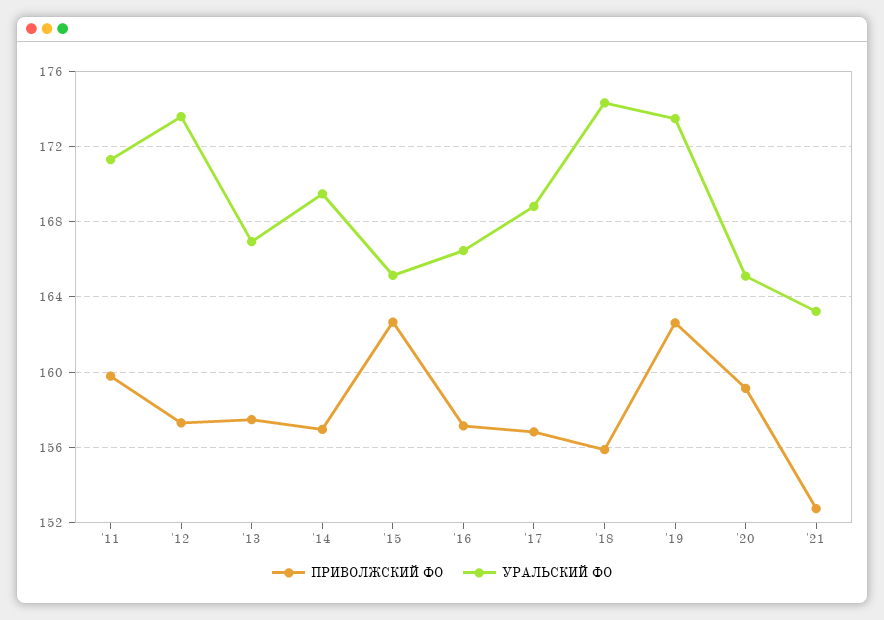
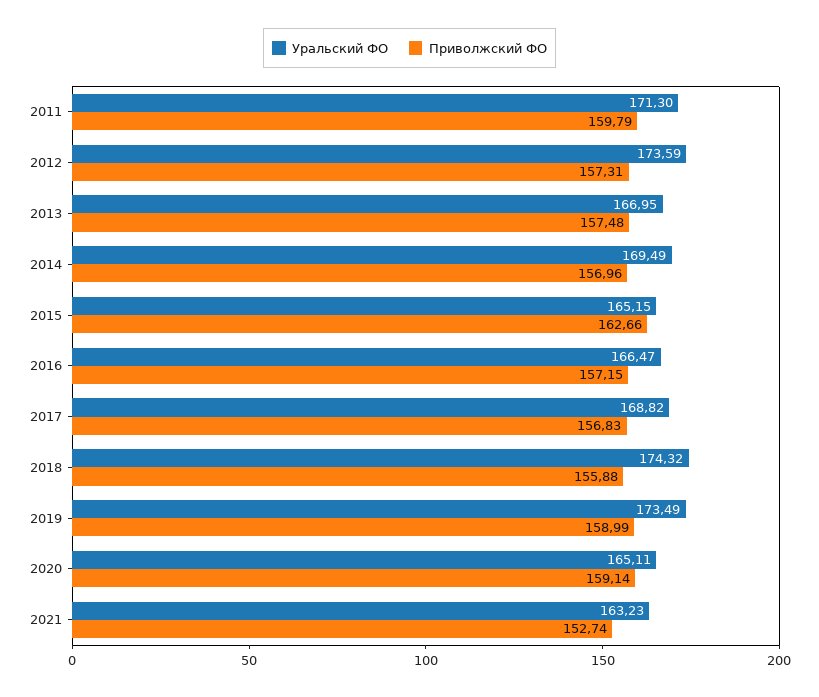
  {
    "ПРИВОЛЖСКИЙ ФО": {
      "'11": 159.79,
      "'12": 157.31,
      "'13": 157.48,
      "'14": 156.96,
      "'15": 162.66,
      "'16": 157.15,
      "'17": 156.83,
      "'18": 155.88,
-     "'19": 162.5,
+     "'19": 158.99,
      "'20": 159.14,
      "'21": 152.74
    },
    "УРАЛЬСКИЙ ФО": {
      "'11": 171.3,
      "'12": 173.59,
      "'13": 166.95,
      "'14": 169.49,
      "'15": 165.15,
      "'16": 166.47,
      "'17": 168.82,
      "'18": 174.32,
      "'19": 173.49,
      "'20": 165.11,
      "'21": 163.23
    }
  }

